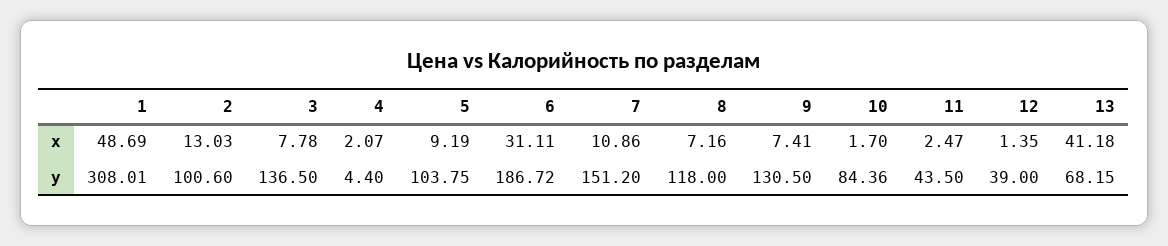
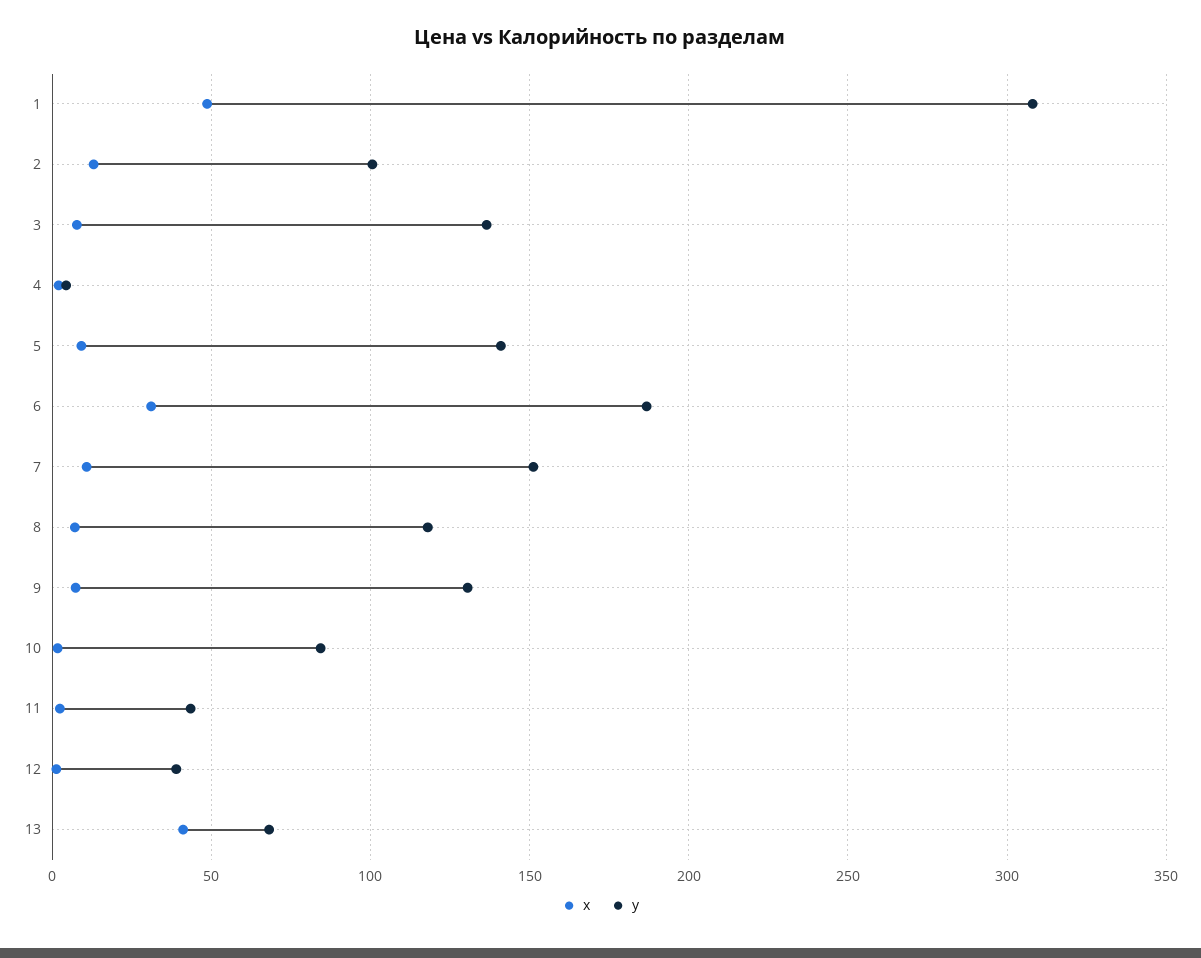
  {
    "x": {
      "1": 48.69,
      "2": 13.03,
      "3": 7.78,
      "4": 2.07,
      "5": 9.19,
      "6": 31.11,
      "7": 10.86,
      "8": 7.16,
      "9": 7.41,
      "10": 1.7,
      "11": 2.47,
      "12": 1.35,
      "13": 41.18
    },
    "y": {
      "1": 308.01,
      "2": 100.6,
      "3": 136.5,
      "4": 4.4,
-     "5": 103.75,
+     "5": 140,
      "6": 186.72,
      "7": 151.2,
      "8": 118,
      "9": 130.5,
      "10": 84.36,
      "11": 43.5,
      "12": 39,
      "13": 68.15
    }
  }

